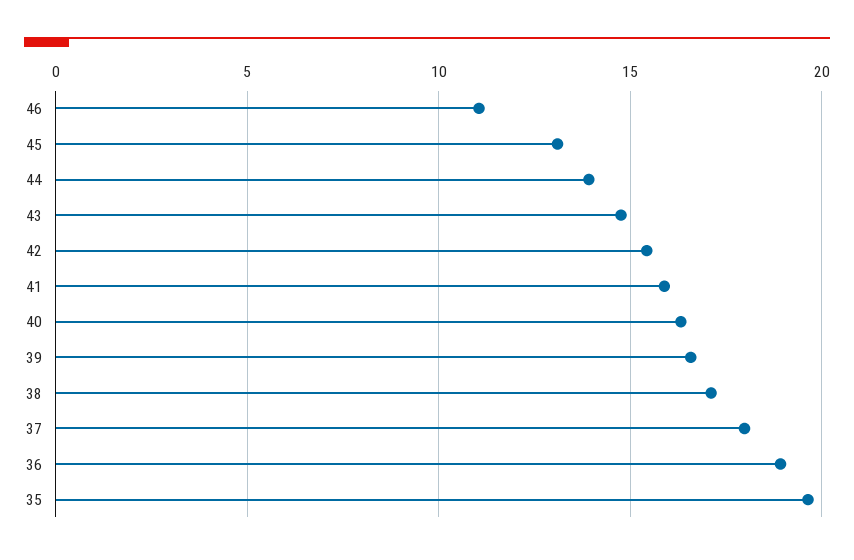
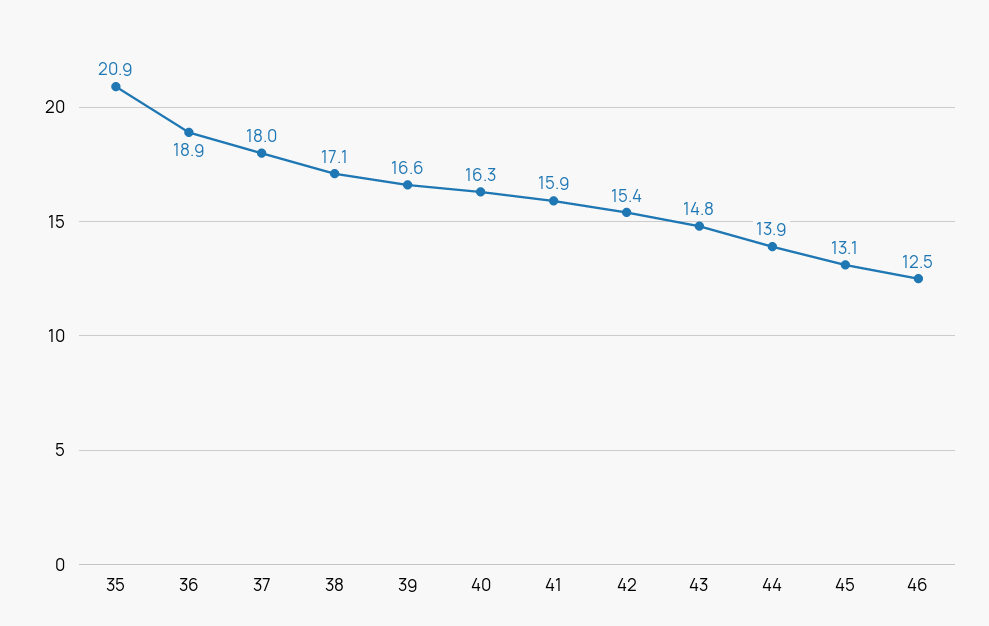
  {
-   "46": 11,
+   "46": 12.5,
    "45": 13.1,
    "44": 13.9,
    "43": 14.8,
    "42": 15.4,
    "41": 15.9,
    "40": 16.3,
    "39": 16.6,
    "38": 17.1,
    "37": 18,
    "36": 18.9,
-   "35": 19.5
+   "35": 20.9
  }

